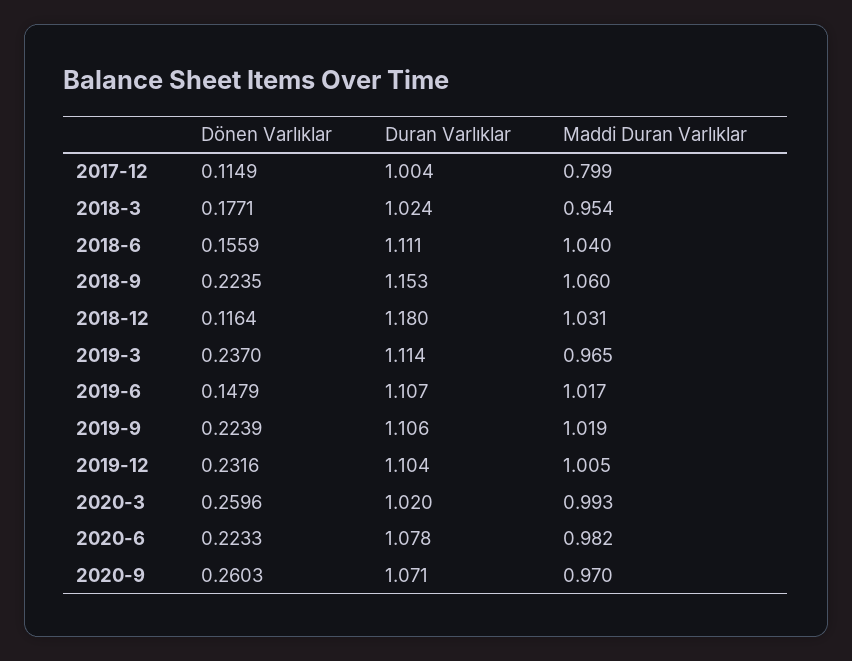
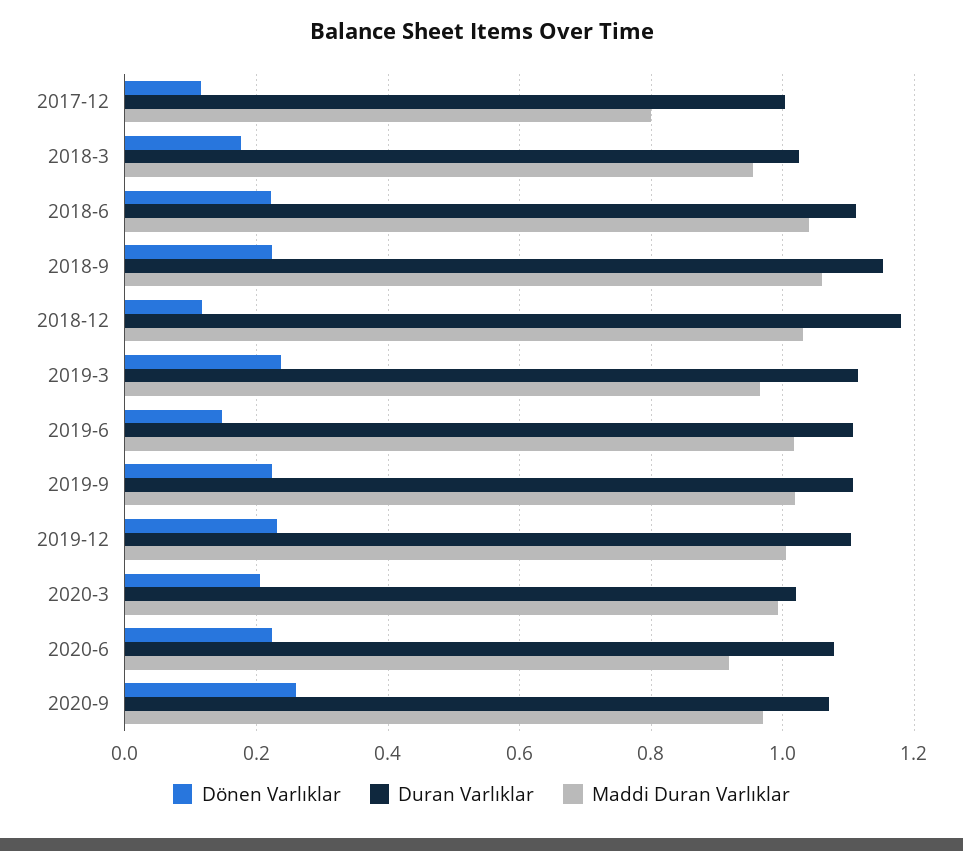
  {
    "Dönen Varlıklar": {
      "2017-12": 0.1149,
      "2018-3": 0.1771,
-     "2018-6": 0.1559,
+     "2018-6": 0.22,
      "2018-9": 0.2235,
      "2018-12": 0.1164,
      "2019-3": 0.237,
      "2019-6": 0.1479,
      "2019-9": 0.2239,
      "2019-12": 0.2316,
-     "2020-3": 0.2596,
+     "2020-3": 0.2,
      "2020-6": 0.2233,
      "2020-9": 0.2603
    },
    "Duran Varlıklar": {
      "2017-12": 1.004,
      "2018-3": 1.024,
      "2018-6": 1.111,
      "2018-9": 1.153,
      "2018-12": 1.18,
      "2019-3": 1.114,
      "2019-6": 1.107,
      "2019-9": 1.106,
      "2019-12": 1.104,
      "2020-3": 1.02,
      "2020-6": 1.078,
      "2020-9": 1.071
    },
    "Maddi Duran Varlıklar": {
      "2017-12": 0.799,
      "2018-3": 0.954,
      "2018-6": 1.04,
      "2018-9": 1.06,
      "2018-12": 1.031,
      "2019-3": 0.965,
      "2019-6": 1.017,
      "2019-9": 1.019,
      "2019-12": 1.005,
      "2020-3": 0.993,
-     "2020-6": 0.982,
+     "2020-6": 0.92,
      "2020-9": 0.97
    }
  }

